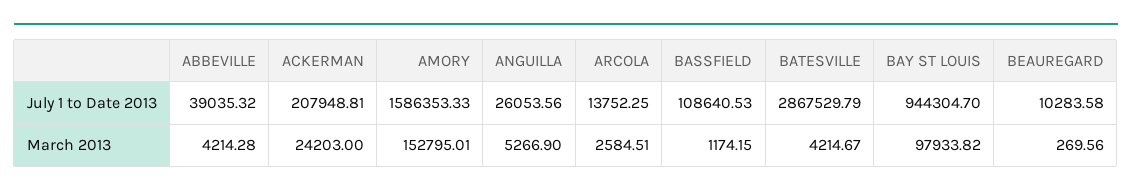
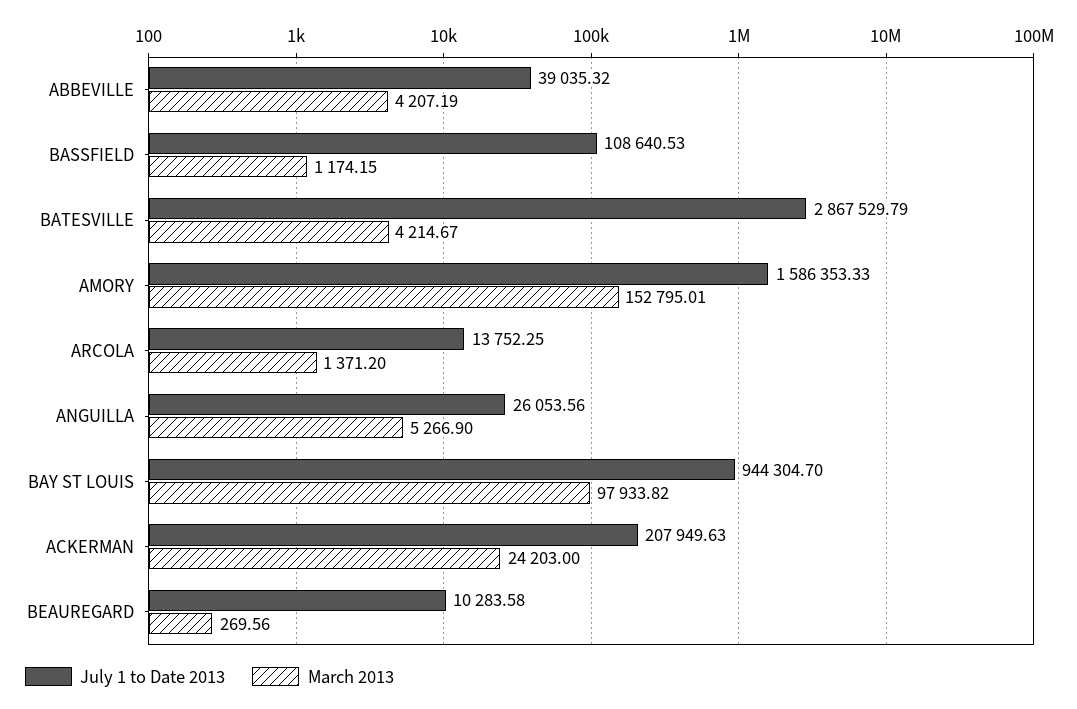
  {
    "July 1 to Date 2013": {
      "ABBEVILLE": 39035.32,
-     "ACKERMAN": 207948.81,
+     "ACKERMAN": 207949.63,
      "AMORY": 1586353.33,
      "ANGUILLA": 26053.56,
      "ARCOLA": 13752.25,
      "BASSFIELD": 108640.53,
      "BATESVILLE": 2867529.79,
      "BAY ST LOUIS": 944304.7,
      "BEAUREGARD": 10283.58
    },
    "March 2013": {
-     "ABBEVILLE": 4214.28,
+     "ABBEVILLE": 4207.19,
      "ACKERMAN": 24203,
      "AMORY": 152795.01,
      "ANGUILLA": 5266.9,
-     "ARCOLA": 2584.51,
+     "ARCOLA": 1371.2,
      "BASSFIELD": 1174.15,
      "BATESVILLE": 4214.67,
      "BAY ST LOUIS": 97933.82,
      "BEAUREGARD": 269.56
    }
  }

